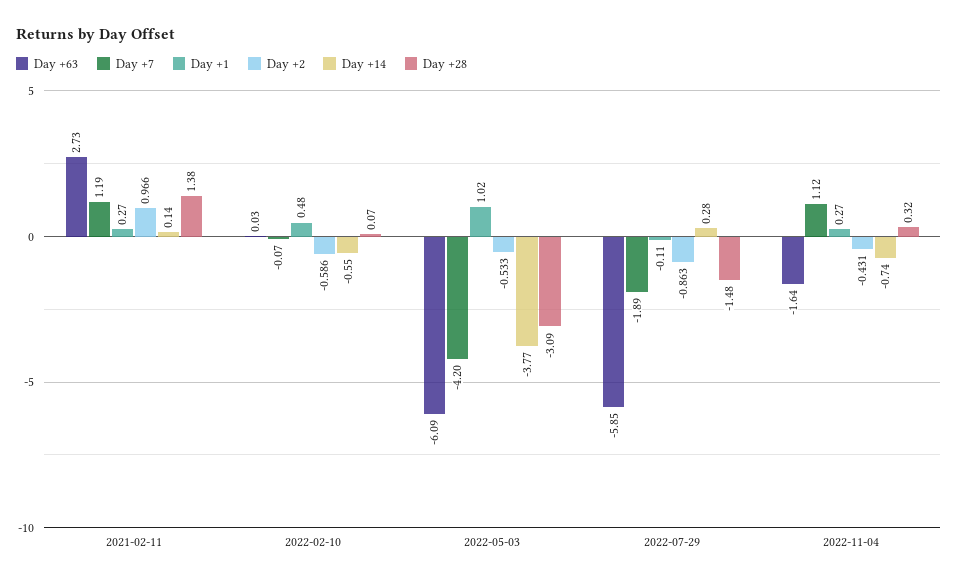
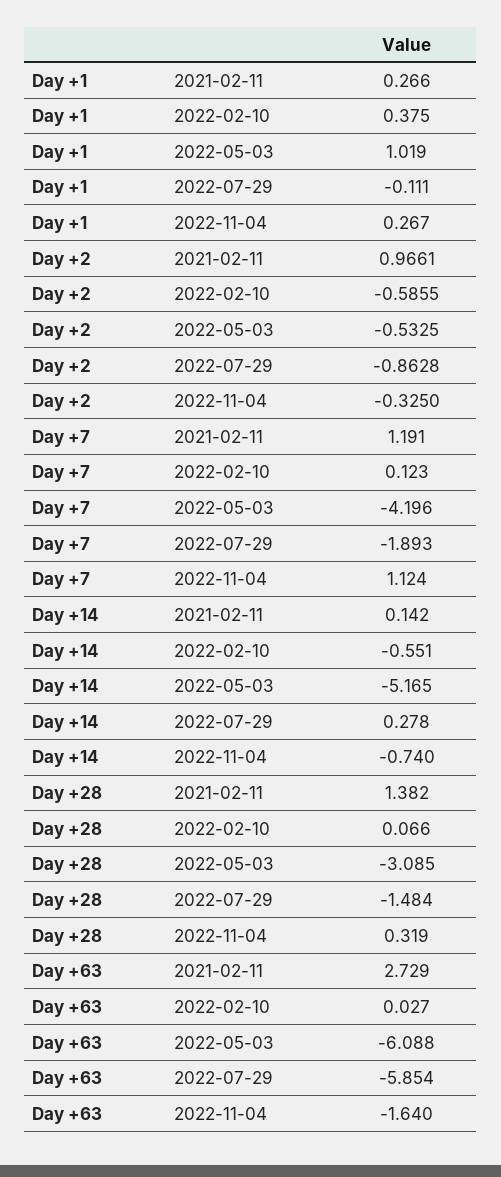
  {
    "Day +63": {
      "2021-02-11": 2.729,
      "2022-02-10": 0.027,
      "2022-05-03": -6.088,
      "2022-07-29": -5.854,
      "2022-11-04": -1.64
    },
    "Day +7": {
      "2021-02-11": 1.191,
-     "2022-02-10": -0.07,
+     "2022-02-10": 0.123,
      "2022-05-03": -4.196,
      "2022-07-29": -1.893,
      "2022-11-04": 1.124
    },
    "Day +1": {
      "2021-02-11": 0.266,
-     "2022-02-10": 0.48,
+     "2022-02-10": 0.375,
      "2022-05-03": 1.019,
      "2022-07-29": -0.111,
      "2022-11-04": 0.267
    },
    "Day +2": {
      "2021-02-11": 0.9661,
      "2022-02-10": -0.5855,
      "2022-05-03": -0.5325,
      "2022-07-29": -0.8628,
-     "2022-11-04": -0.431
+     "2022-11-04": -0.325
    },
    "Day +14": {
      "2021-02-11": 0.142,
      "2022-02-10": -0.551,
-     "2022-05-03": -3.77,
+     "2022-05-03": -5.165,
      "2022-07-29": 0.278,
      "2022-11-04": -0.74
    },
    "Day +28": {
      "2021-02-11": 1.382,
      "2022-02-10": 0.066,
      "2022-05-03": -3.085,
      "2022-07-29": -1.484,
      "2022-11-04": 0.319
    }
  }

